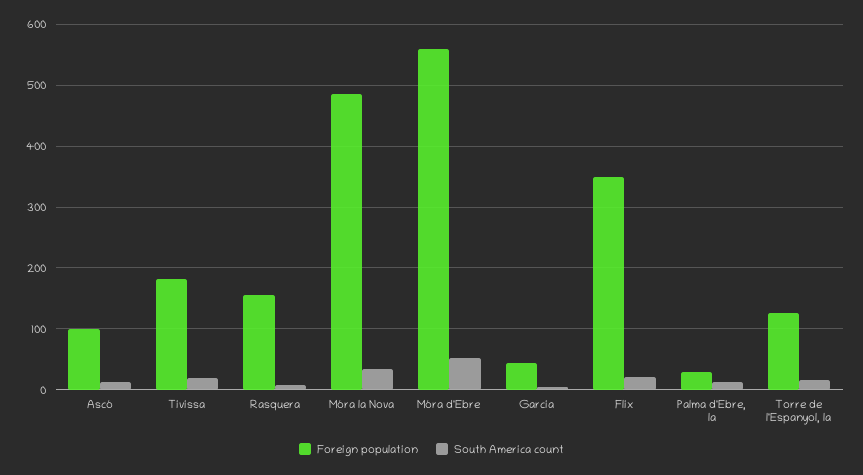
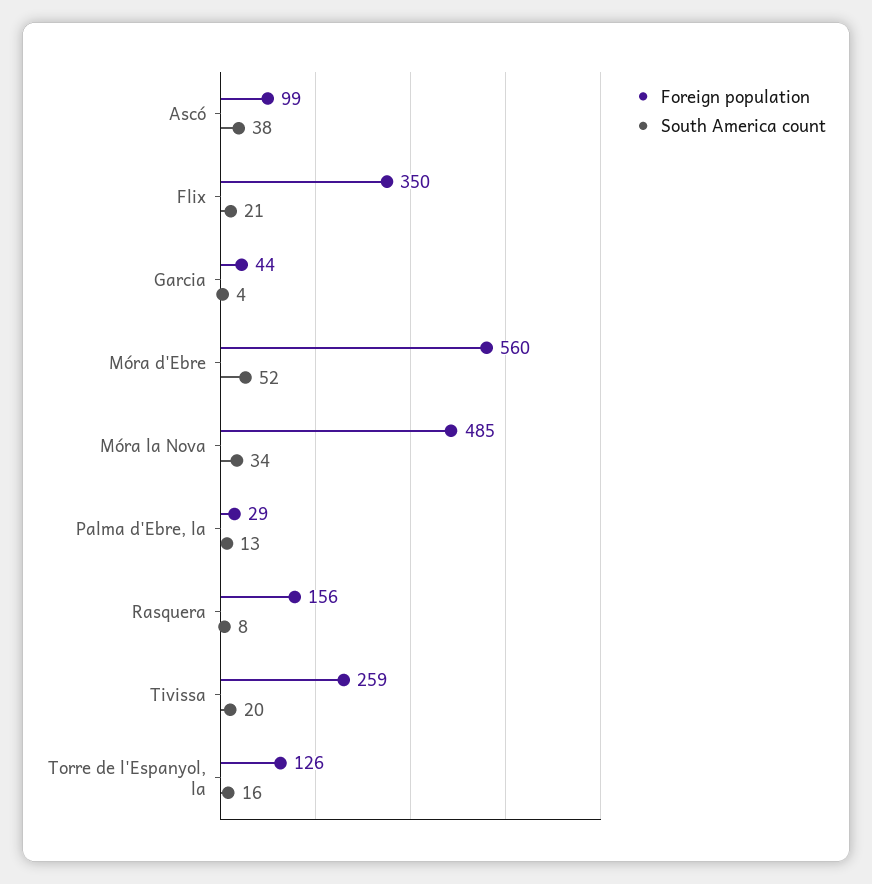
  {
    "Foreign population": {
      "Ascó": 99,
-     "Tivissa": 180,
+     "Tivissa": 259,
      "Rasquera": 156,
      "Móra la Nova": 485,
      "Móra d'Ebre": 560,
      "Garcia": 44,
      "Flix": 350,
      "Palma d'Ebre, la": 29,
      "Torre de l'Espanyol, la": 126
    },
    "South America count": {
-     "Ascó": 10,
+     "Ascó": 38,
      "Tivissa": 20,
      "Rasquera": 8,
      "Móra la Nova": 34,
      "Móra d'Ebre": 52,
      "Garcia": 4,
      "Flix": 21,
      "Palma d'Ebre, la": 13,
      "Torre de l'Espanyol, la": 16
    }
  }

